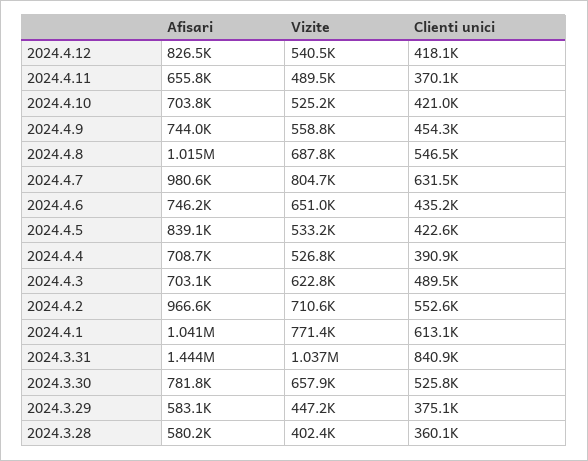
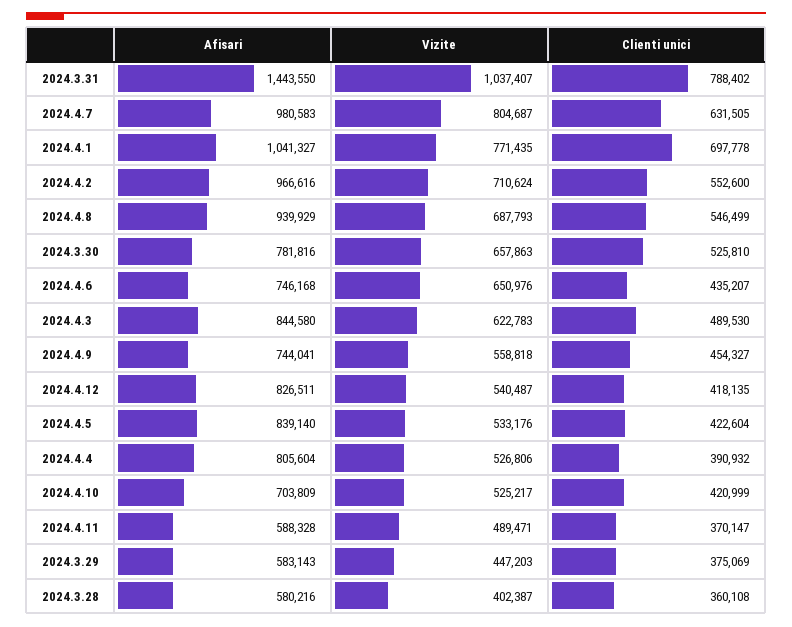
  {
    "Afisari": {
      "2024.4.12": 826511,
-     "2024.4.11": 655800,
+     "2024.4.11": 588328,
      "2024.4.10": 703809,
      "2024.4.9": 744041,
-     "2024.4.8": 1015000,
+     "2024.4.8": 939929,
      "2024.4.7": 980583,
      "2024.4.6": 746168,
      "2024.4.5": 839140,
-     "2024.4.4": 708700,
+     "2024.4.4": 805604,
-     "2024.4.3": 703100,
+     "2024.4.3": 844580,
      "2024.4.2": 966616,
      "2024.4.1": 1041327,
      "2024.3.31": 1443550,
      "2024.3.30": 781816,
      "2024.3.29": 583143,
      "2024.3.28": 580216
    },
    "Vizite": {
      "2024.4.12": 540487,
      "2024.4.11": 489471,
      "2024.4.10": 525217,
      "2024.4.9": 558818,
      "2024.4.8": 687793,
      "2024.4.7": 804687,
      "2024.4.6": 650976,
      "2024.4.5": 533176,
      "2024.4.4": 526806,
      "2024.4.3": 622783,
      "2024.4.2": 710624,
      "2024.4.1": 771435,
      "2024.3.31": 1037407,
      "2024.3.30": 657863,
      "2024.3.29": 447203,
      "2024.3.28": 402387
    },
    "Clienti unici": {
      "2024.4.12": 418135,
      "2024.4.11": 370147,
      "2024.4.10": 420999,
      "2024.4.9": 454327,
      "2024.4.8": 546499,
      "2024.4.7": 631505,
      "2024.4.6": 435207,
      "2024.4.5": 422604,
      "2024.4.4": 390932,
      "2024.4.3": 489530,
      "2024.4.2": 552600,
-     "2024.4.1": 613100,
+     "2024.4.1": 697778,
-     "2024.3.31": 840900,
+     "2024.3.31": 788402,
      "2024.3.30": 525810,
      "2024.3.29": 375069,
      "2024.3.28": 360108
    }
  }

